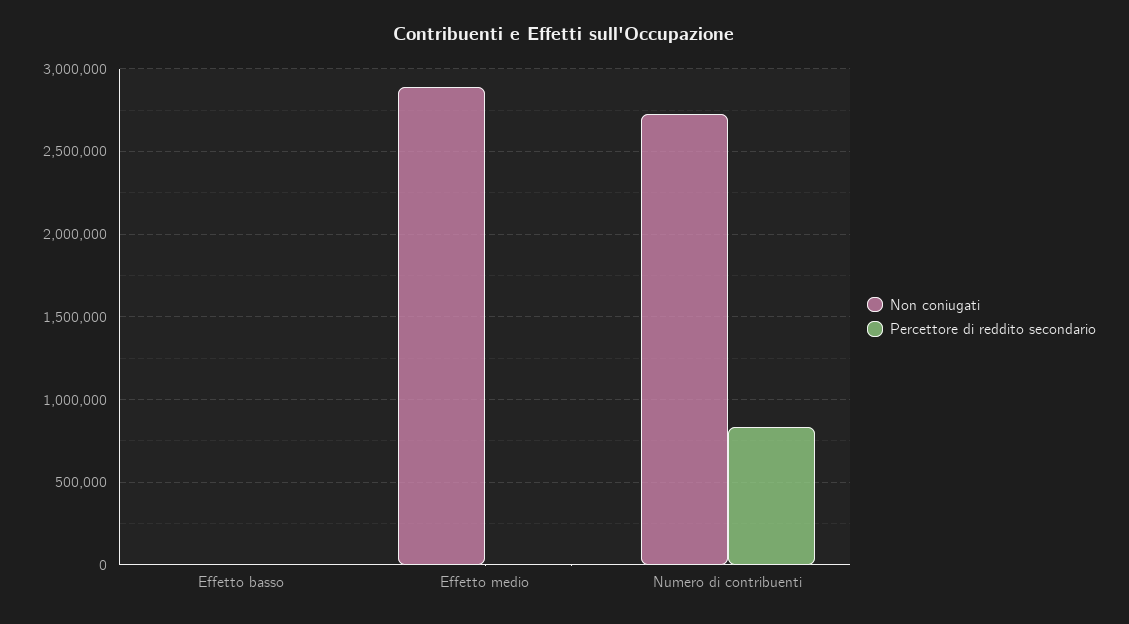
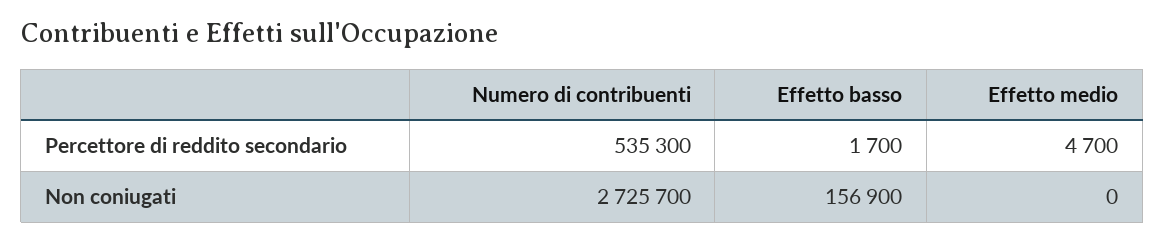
  {
    "Non coniugati": {
-     "Effetto basso": 0,
+     "Effetto basso": 156900,
-     "Effetto medio": 2900000,
+     "Effetto medio": 0,
      "Numero di contribuenti": 2725700
    },
    "Percettore di reddito secondario": {
      "Effetto basso": 1700,
      "Effetto medio": 4700,
-     "Numero di contribuenti": 850000
+     "Numero di contribuenti": 535300
    }
  }

